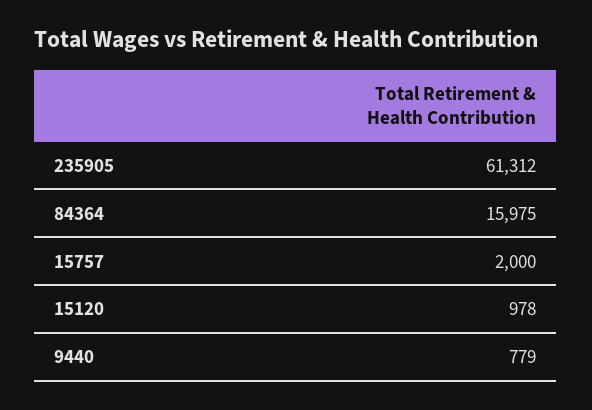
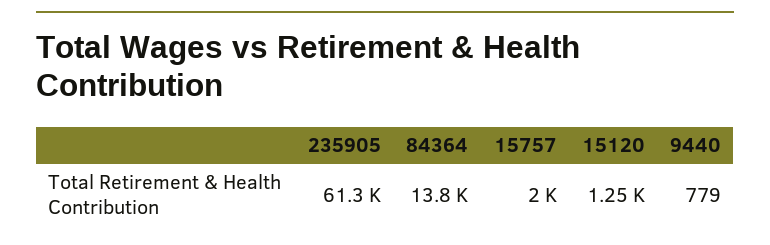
  {
    "235905": 61312,
-   "84364": 15975,
+   "84364": 13800,
    "15757": 2000,
-   "15120": 978,
+   "15120": 1250,
    "9440": 779
  }

